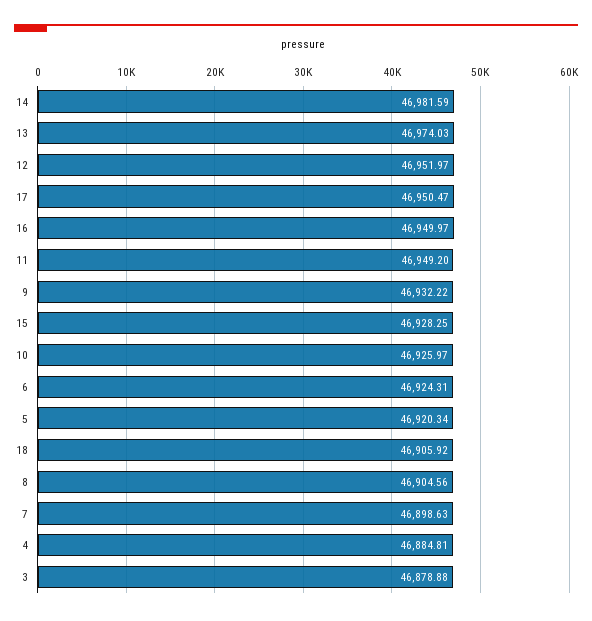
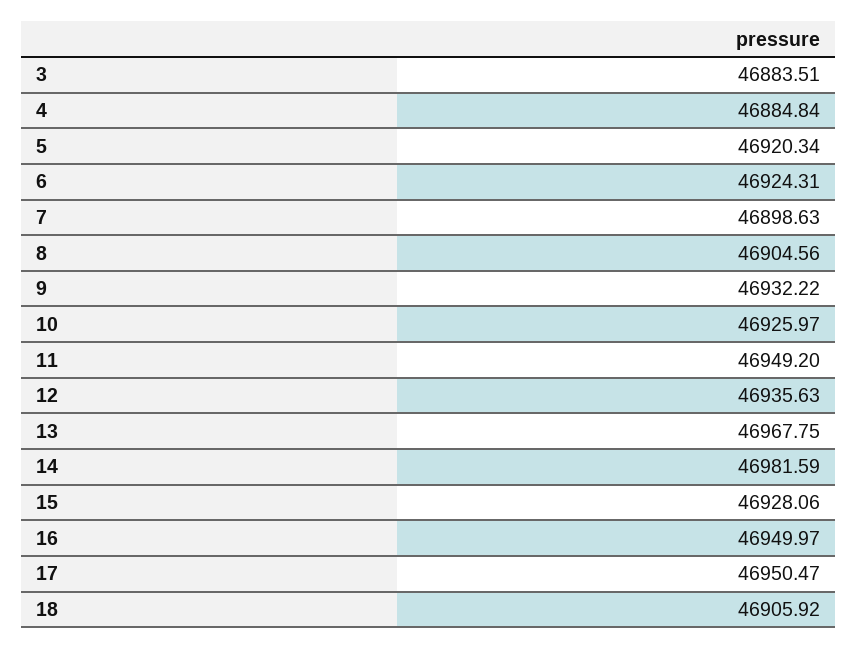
  {
    "14": 46981.59,
-   "13": 46974.03,
+   "13": 46967.75,
-   "12": 46951.97,
+   "12": 46935.63,
    "17": 46950.47,
    "16": 46949.97,
    "11": 46949.2,
    "9": 46932.22,
-   "15": 46928.25,
+   "15": 46928.06,
    "10": 46925.97,
    "6": 46924.31,
    "5": 46920.34,
    "18": 46905.92,
    "8": 46904.56,
    "7": 46898.63,
-   "4": 46884.81,
+   "4": 46884.84,
-   "3": 46878.88
+   "3": 46883.51
  }

